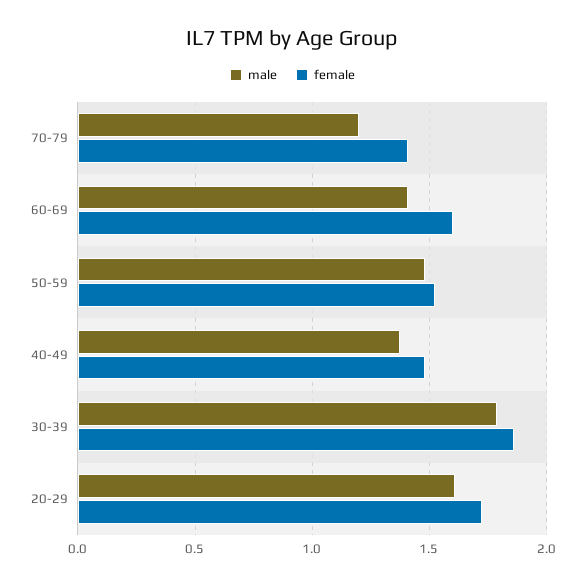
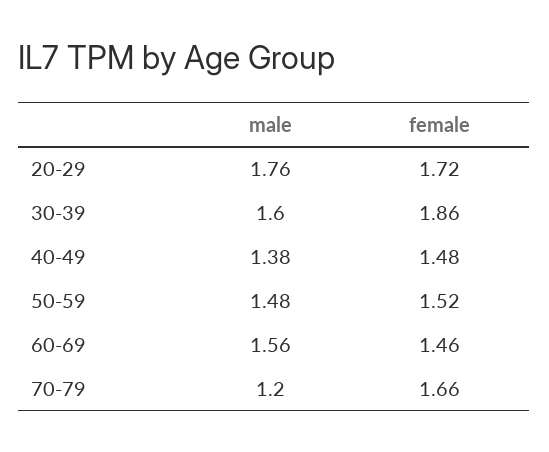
  {
    "male": {
      "70-79": 1.2,
-     "60-69": 1.4,
+     "60-69": 1.56,
      "50-59": 1.48,
      "40-49": 1.38,
-     "30-39": 1.8,
+     "30-39": 1.6,
-     "20-29": 1.6
+     "20-29": 1.76
    },
    "female": {
-     "70-79": 1.4,
+     "70-79": 1.66,
-     "60-69": 1.6,
+     "60-69": 1.46,
      "50-59": 1.52,
      "40-49": 1.48,
      "30-39": 1.86,
      "20-29": 1.72
    }
  }

